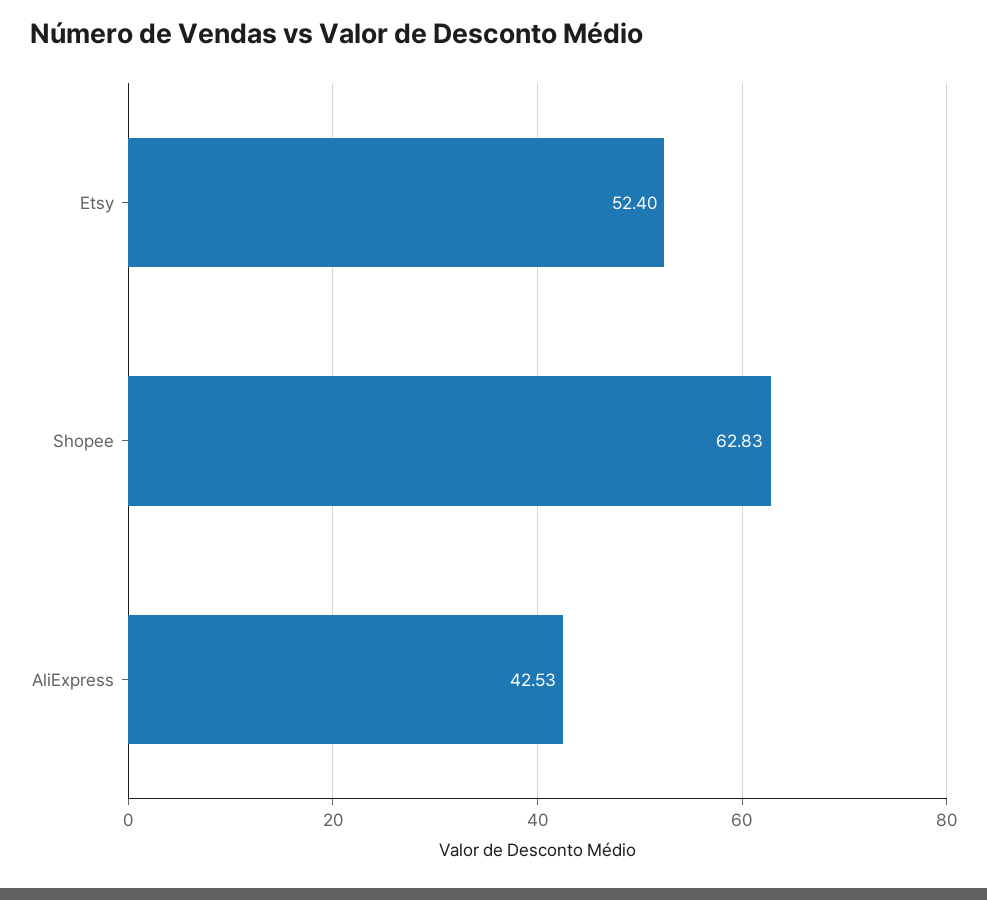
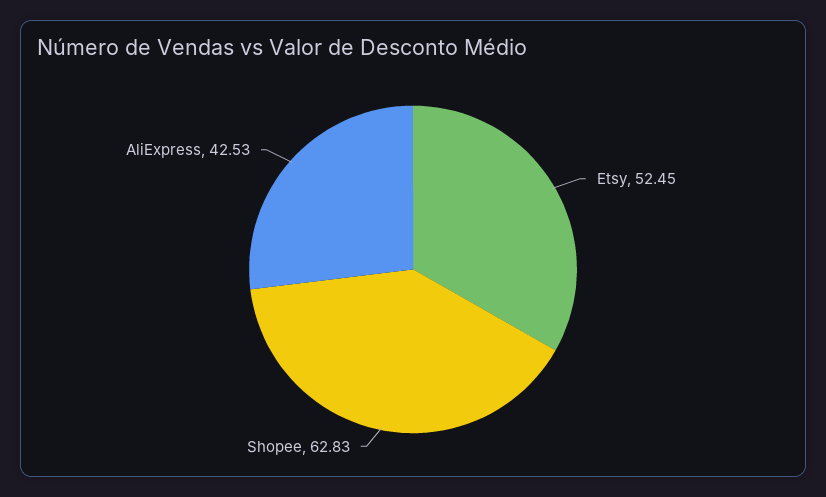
  {
-   "Etsy": 52.4,
+   "Etsy": 52.45,
    "Shopee": 62.83,
    "AliExpress": 42.53
  }

